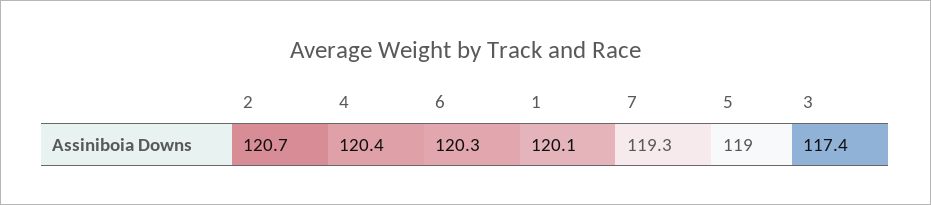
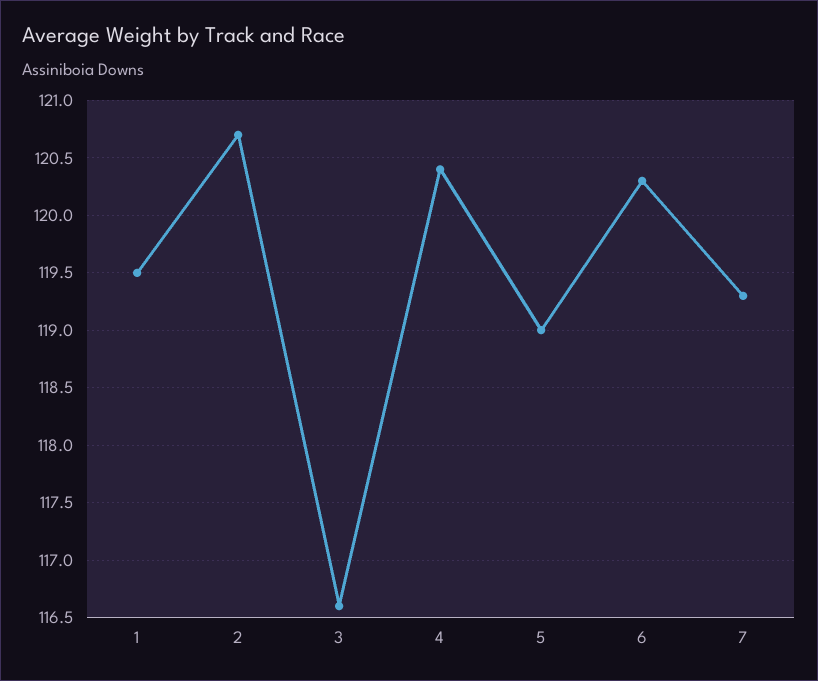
  {
    "2": 120.7,
    "4": 120.4,
    "6": 120.3,
-   "1": 120.1,
+   "1": 119.5,
    "7": 119.3,
    "5": 119,
-   "3": 117.4
+   "3": 116.6
  }

